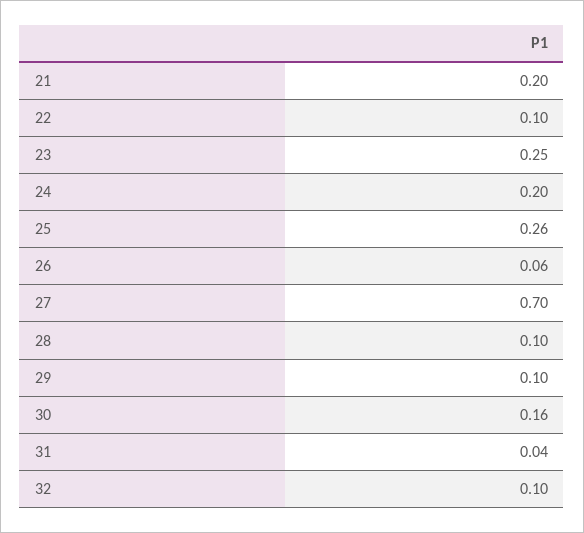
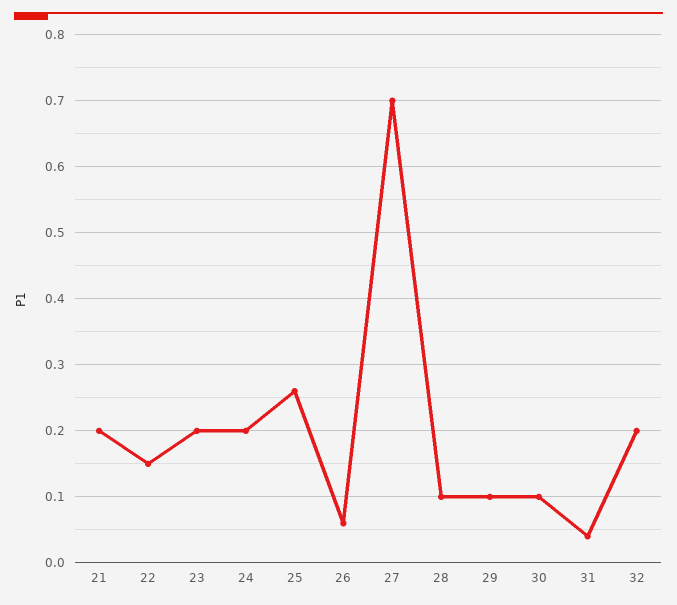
  {
    "21": 0.2,
-   "22": 0.1,
+   "22": 0.15,
-   "23": 0.25,
+   "23": 0.2,
    "24": 0.2,
    "25": 0.26,
    "26": 0.06,
    "27": 0.7,
    "28": 0.1,
    "29": 0.1,
-   "30": 0.16,
+   "30": 0.1,
    "31": 0.04,
-   "32": 0.1
+   "32": 0.2
  }

